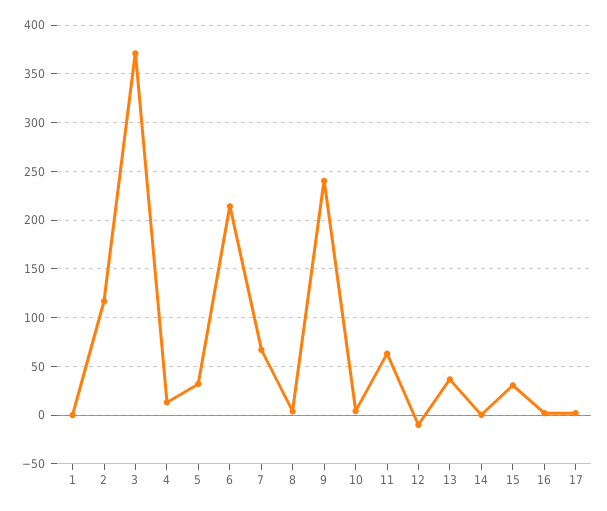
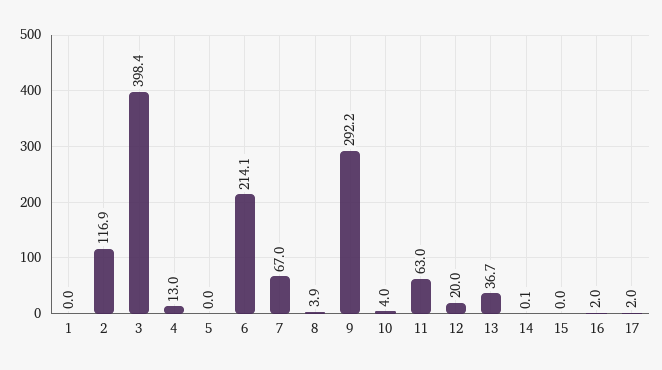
  {
    "1": 0,
    "2": 116.9,
-   "3": 370,
+   "3": 398.4,
    "4": 13,
-   "5": 30,
+   "5": 0,
    "6": 214.1,
    "7": 67,
    "8": 3.9,
-   "9": 240,
+   "9": 292.2,
    "10": 4,
    "11": 63,
-   "12": -10,
+   "12": 20,
    "13": 36.7,
    "14": 0.1,
-   "15": 30,
+   "15": 0,
    "16": 2,
    "17": 2
  }

